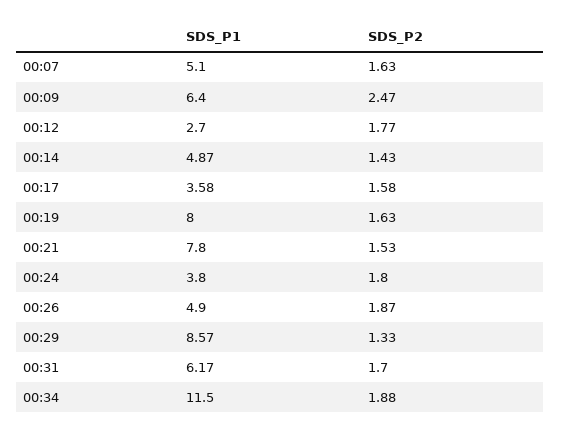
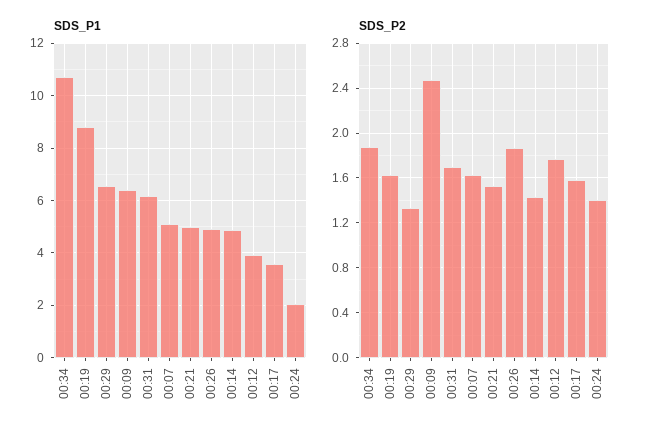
  {
    "SDS_P1": {
      "00:07": 5.1,
      "00:09": 6.4,
-     "00:12": 2.7,
+     "00:12": 4,
      "00:14": 4.87,
      "00:17": 3.58,
-     "00:19": 8,
+     "00:19": 8.75,
-     "00:21": 7.8,
+     "00:21": 5,
-     "00:24": 3.8,
+     "00:24": 2,
      "00:26": 4.9,
-     "00:29": 8.57,
+     "00:29": 6.5,
      "00:31": 6.17,
-     "00:34": 11.5
+     "00:34": 10.75
    },
    "SDS_P2": {
      "00:07": 1.63,
      "00:09": 2.47,
      "00:12": 1.77,
      "00:14": 1.43,
      "00:17": 1.58,
      "00:19": 1.63,
      "00:21": 1.53,
-     "00:24": 1.8,
+     "00:24": 1.4,
      "00:26": 1.87,
      "00:29": 1.33,
      "00:31": 1.7,
      "00:34": 1.88
    }
  }

